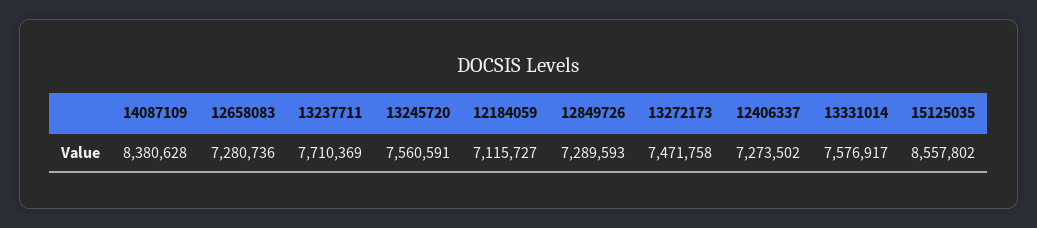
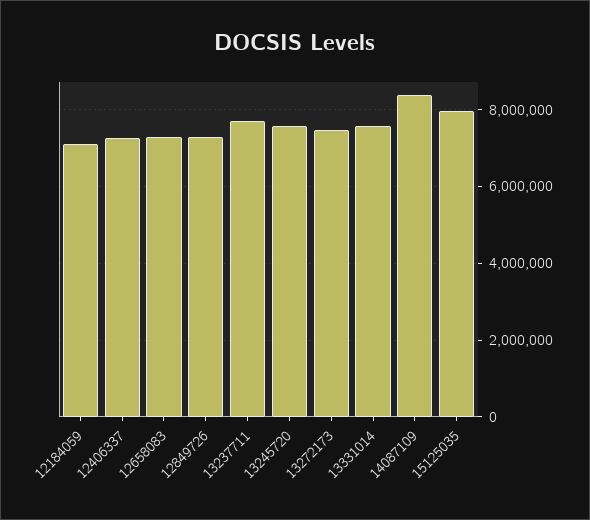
  {
    "14087109": 8380628,
    "12658083": 7280736,
    "13237711": 7710369,
    "13245720": 7560591,
    "12184059": 7115727,
    "12849726": 7289593,
    "13272173": 7471758,
    "12406337": 7273502,
    "13331014": 7576917,
-   "15125035": 8557802
+   "15125035": 8000000
  }

